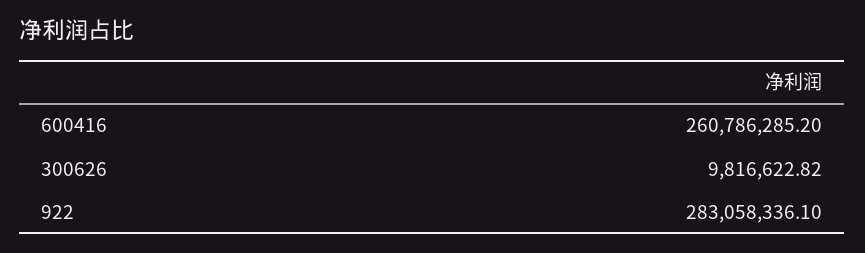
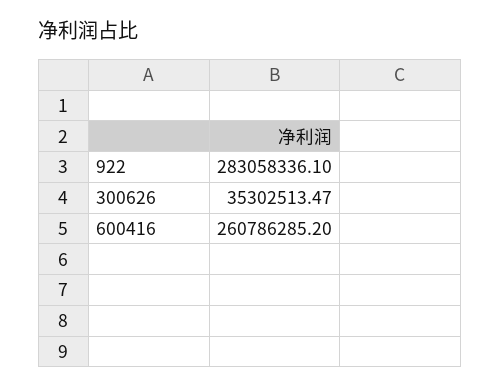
  {
    "600416": 260786285.2,
-   "300626": 9816622.82,
+   "300626": 35302513.47,
    "922": 283058336.1
  }

